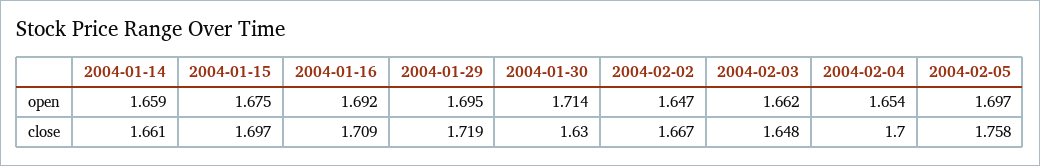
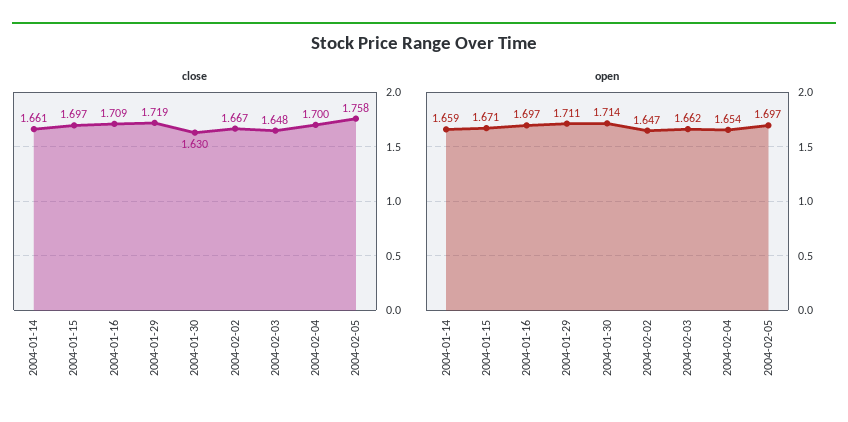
  {
    "open": {
      "2004-01-14": 1.659,
-     "2004-01-15": 1.675,
+     "2004-01-15": 1.671,
-     "2004-01-16": 1.692,
+     "2004-01-16": 1.697,
-     "2004-01-29": 1.695,
+     "2004-01-29": 1.711,
      "2004-01-30": 1.714,
      "2004-02-02": 1.647,
      "2004-02-03": 1.662,
      "2004-02-04": 1.654,
      "2004-02-05": 1.697
    },
    "close": {
      "2004-01-14": 1.661,
      "2004-01-15": 1.697,
      "2004-01-16": 1.709,
      "2004-01-29": 1.719,
      "2004-01-30": 1.63,
      "2004-02-02": 1.667,
      "2004-02-03": 1.648,
      "2004-02-04": 1.7,
      "2004-02-05": 1.758
    }
  }

